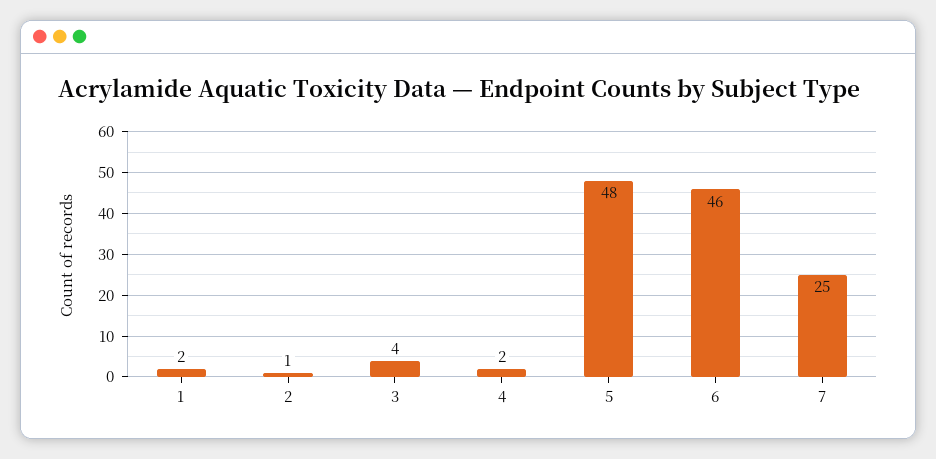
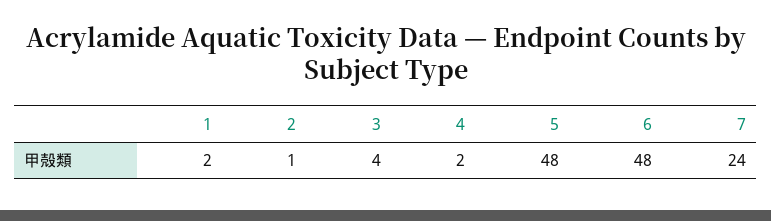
  {
    "1": 2,
    "2": 1,
    "3": 4,
    "4": 2,
    "5": 48,
-   "6": 46,
+   "6": 48,
-   "7": 25
+   "7": 24
  }

